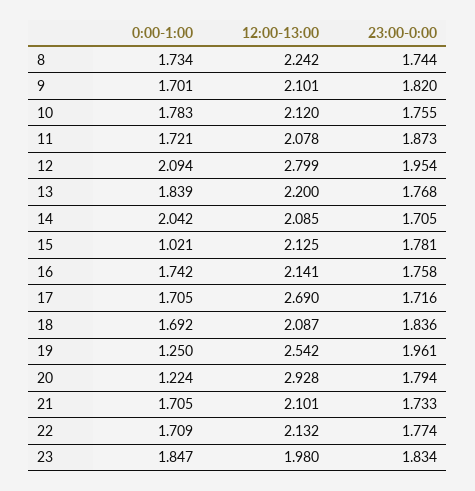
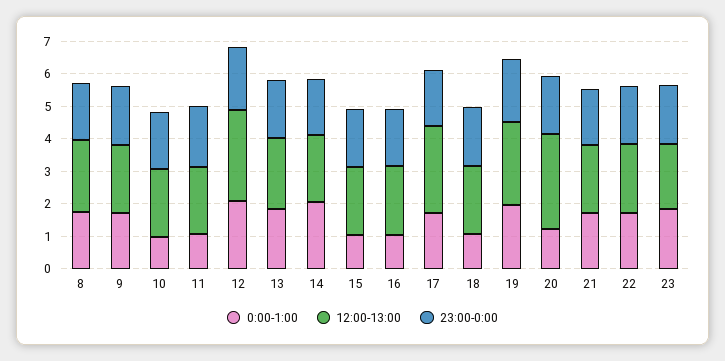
  {
    "0:00-1:00": {
      "8": 1.734,
      "9": 1.701,
-     "10": 1.783,
+     "10": 1,
-     "11": 1.721,
+     "11": 1,
      "12": 2.094,
      "13": 1.839,
      "14": 2.042,
      "15": 1.021,
-     "16": 1.742,
+     "16": 1,
      "17": 1.705,
-     "18": 1.692,
+     "18": 1,
-     "19": 1.25,
+     "19": 2,
      "20": 1.224,
      "21": 1.705,
      "22": 1.709,
      "23": 1.847
    },
    "12:00-13:00": {
      "8": 2.242,
      "9": 2.101,
      "10": 2.12,
      "11": 2.078,
      "12": 2.799,
      "13": 2.2,
      "14": 2.085,
      "15": 2.125,
      "16": 2.141,
      "17": 2.69,
      "18": 2.087,
      "19": 2.542,
      "20": 2.928,
      "21": 2.101,
      "22": 2.132,
      "23": 1.98
    },
    "23:00-0:00": {
      "8": 1.744,
      "9": 1.82,
      "10": 1.755,
      "11": 1.873,
      "12": 1.954,
      "13": 1.768,
      "14": 1.705,
      "15": 1.781,
      "16": 1.758,
      "17": 1.716,
      "18": 1.836,
      "19": 1.961,
      "20": 1.794,
      "21": 1.733,
      "22": 1.774,
      "23": 1.834
    }
  }

